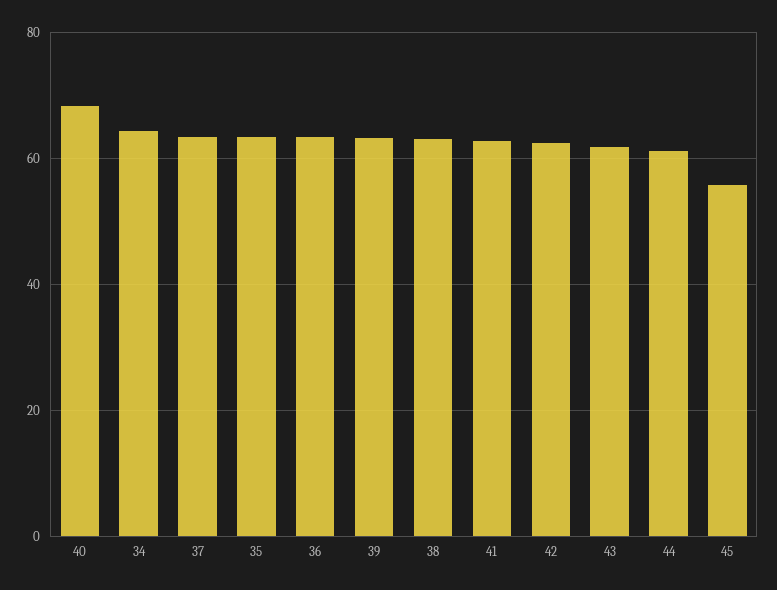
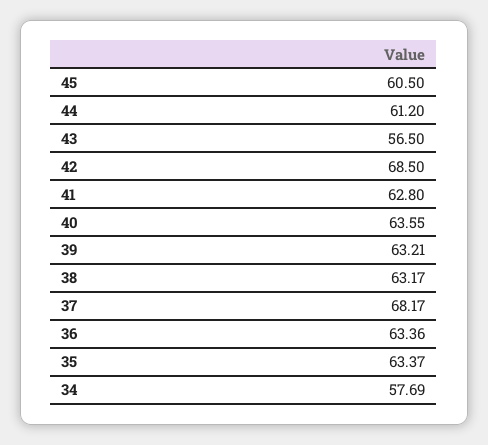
  {
-   "40": 68,
+   "40": 63.55,
-   "34": 64,
+   "34": 57.69,
-   "37": 64,
+   "37": 68.17,
    "35": 63.37,
    "36": 63.36,
    "39": 63.21,
    "38": 63.17,
    "41": 62.8,
-   "42": 62,
+   "42": 68.5,
-   "43": 62,
+   "43": 56.5,
    "44": 61.2,
-   "45": 56
+   "45": 60.5
  }

